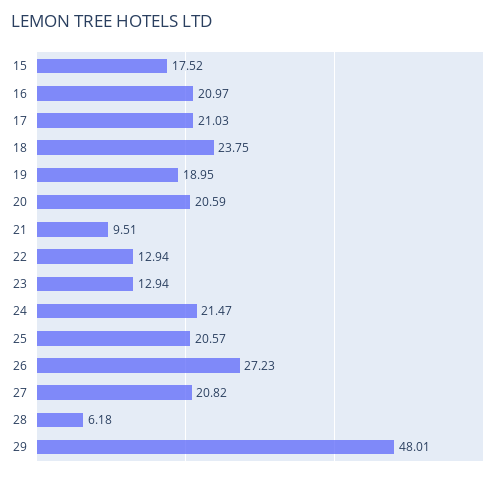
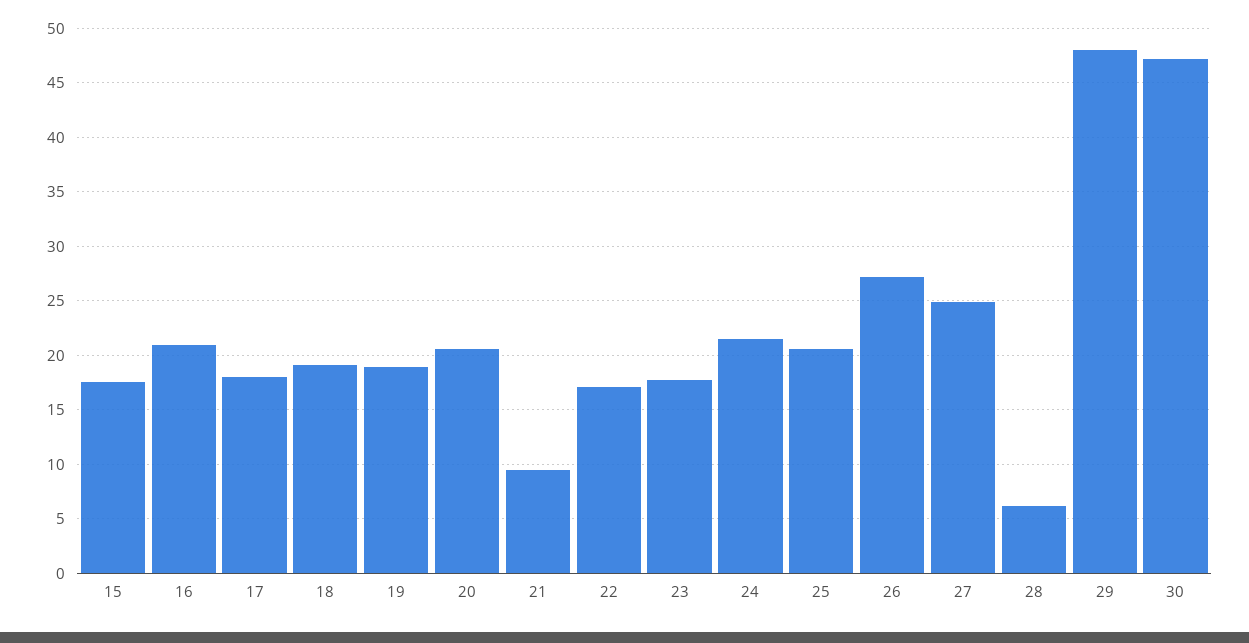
  {
    "15": 17.52,
    "16": 20.97,
-   "17": 21.03,
+   "17": 18,
-   "18": 23.75,
+   "18": 19,
    "19": 18.95,
    "20": 20.59,
    "21": 9.51,
-   "22": 12.94,
+   "22": 17,
-   "23": 12.94,
+   "23": 18,
    "24": 21.47,
    "25": 20.57,
    "26": 27.23,
-   "27": 20.82,
+   "27": 25,
    "28": 6.18,
-   "29": 48.01
+   "29": 48.01,
+   "30": 47
  }

